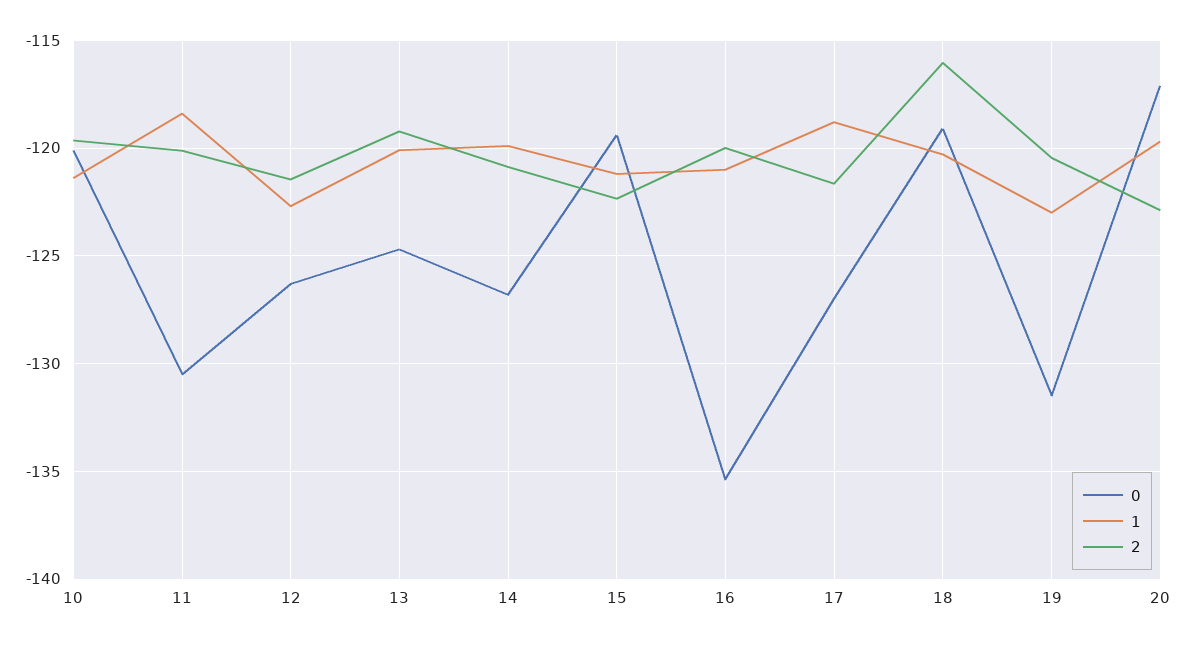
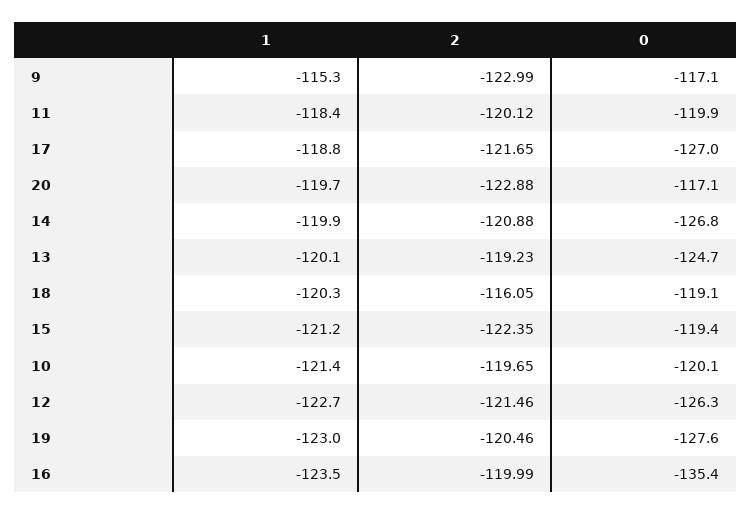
  {
    "0": {
      "10": -120.1,
-     "11": -130.5,
+     "11": -119.9,
      "12": -126.3,
      "13": -124.7,
      "14": -126.8,
      "15": -119.4,
      "16": -135.4,
      "17": -127,
      "18": -119.1,
-     "19": -131.5,
+     "19": -127.6,
-     "20": -117.1
+     "20": -117.1,
+     "9": -117.1
    },
    "1": {
      "10": -121.4,
      "11": -118.4,
      "12": -122.7,
      "13": -120.1,
      "14": -119.9,
      "15": -121.2,
-     "16": -121,
+     "16": -123.5,
      "17": -118.8,
      "18": -120.3,
      "19": -123,
-     "20": -119.7
+     "20": -119.7,
+     "9": -115.3
    },
    "2": {
      "10": -119.65,
      "11": -120.12,
      "12": -121.46,
      "13": -119.23,
      "14": -120.88,
      "15": -122.35,
      "16": -119.99,
      "17": -121.65,
      "18": -116.05,
      "19": -120.46,
-     "20": -122.88
+     "20": -122.88,
+     "9": -122.99
    }
  }

